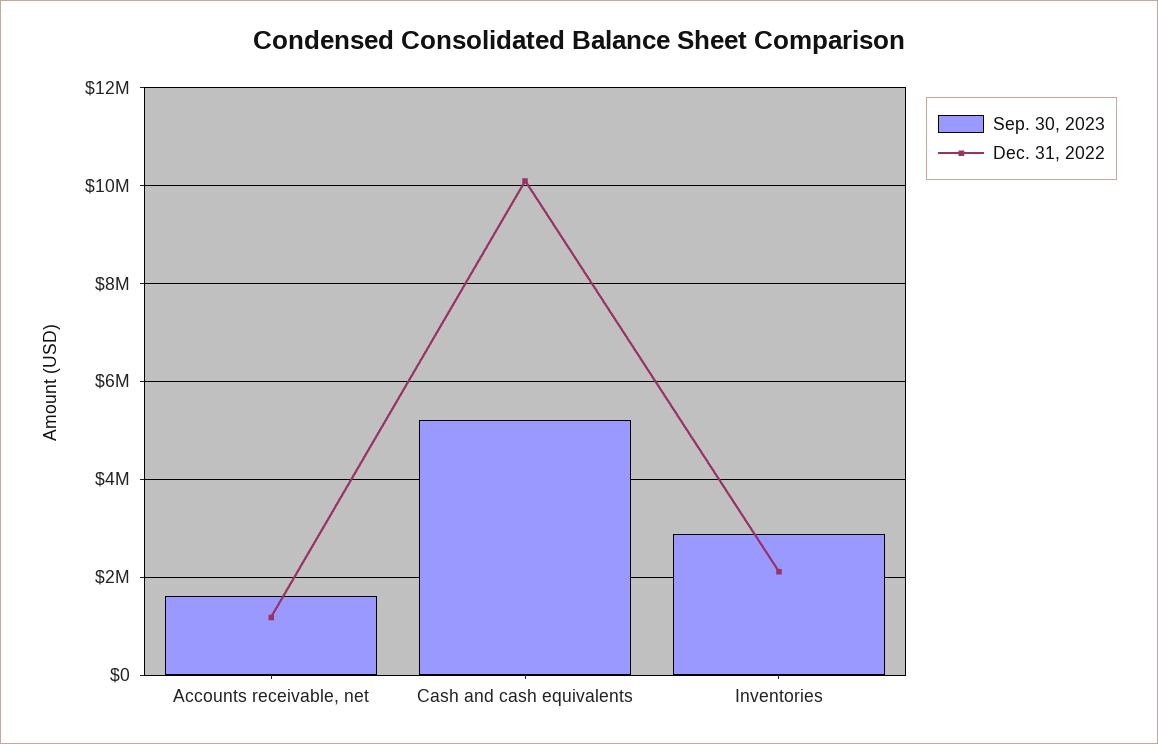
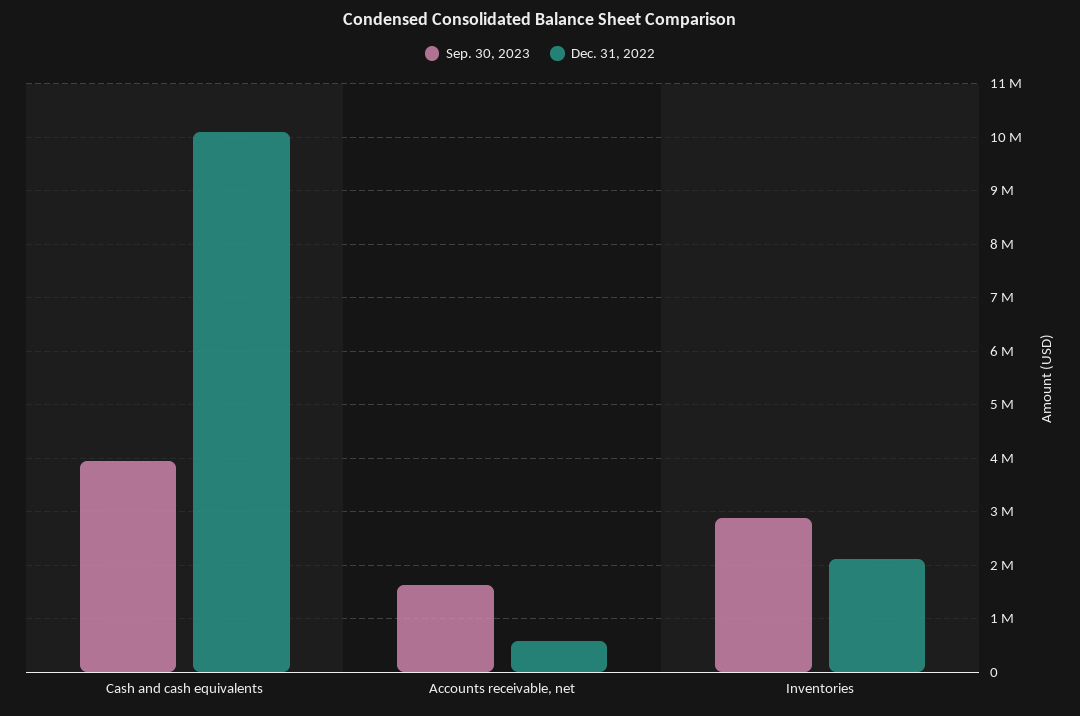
  {
    "Sep. 30, 2023": {
      "Accounts receivable, net": 1600000,
-     "Cash and cash equivalents": 5200000,
+     "Cash and cash equivalents": 4000000,
      "Inventories": 2800000
    },
    "Dec. 31, 2022": {
-     "Accounts receivable, net": 1200000,
+     "Accounts receivable, net": 600000,
      "Cash and cash equivalents": 10000000,
      "Inventories": 2200000
    }
  }

